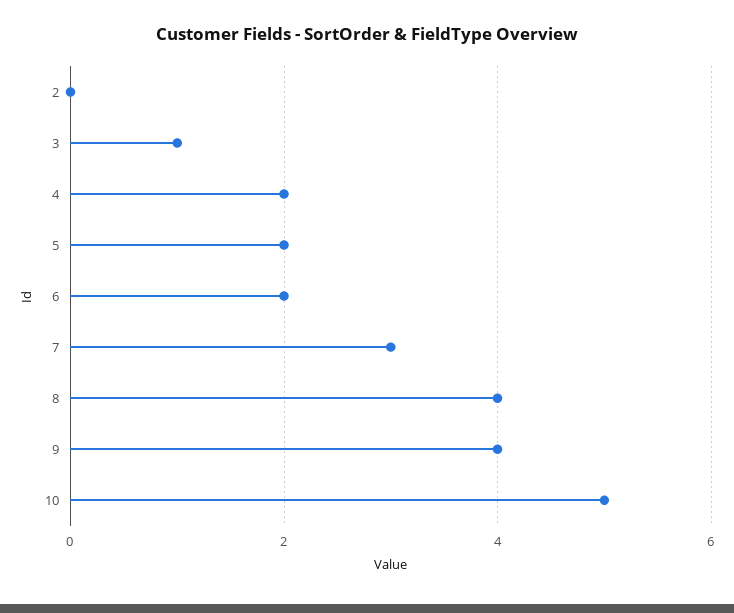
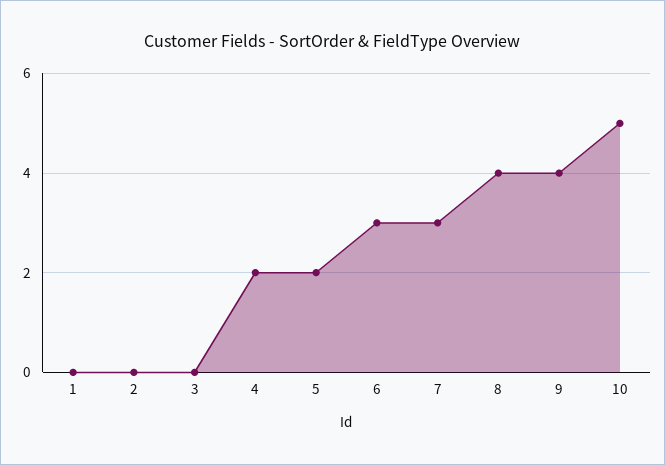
  {
    "2": 0,
-   "3": 1,
+   "3": 0,
    "4": 2,
    "5": 2,
-   "6": 2,
+   "6": 3,
    "7": 3,
    "8": 4,
    "9": 4,
-   "10": 5
+   "10": 5,
+   "1": 0
  }

